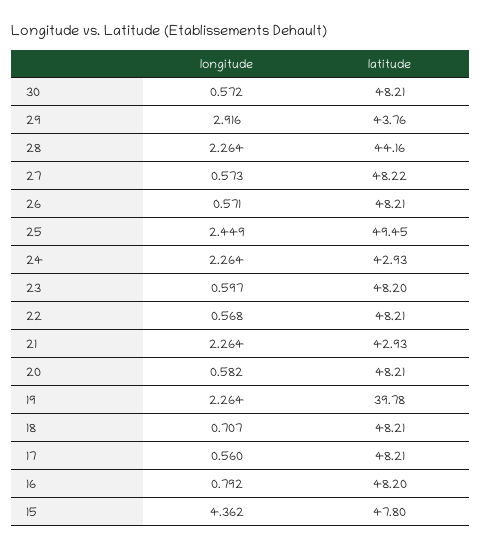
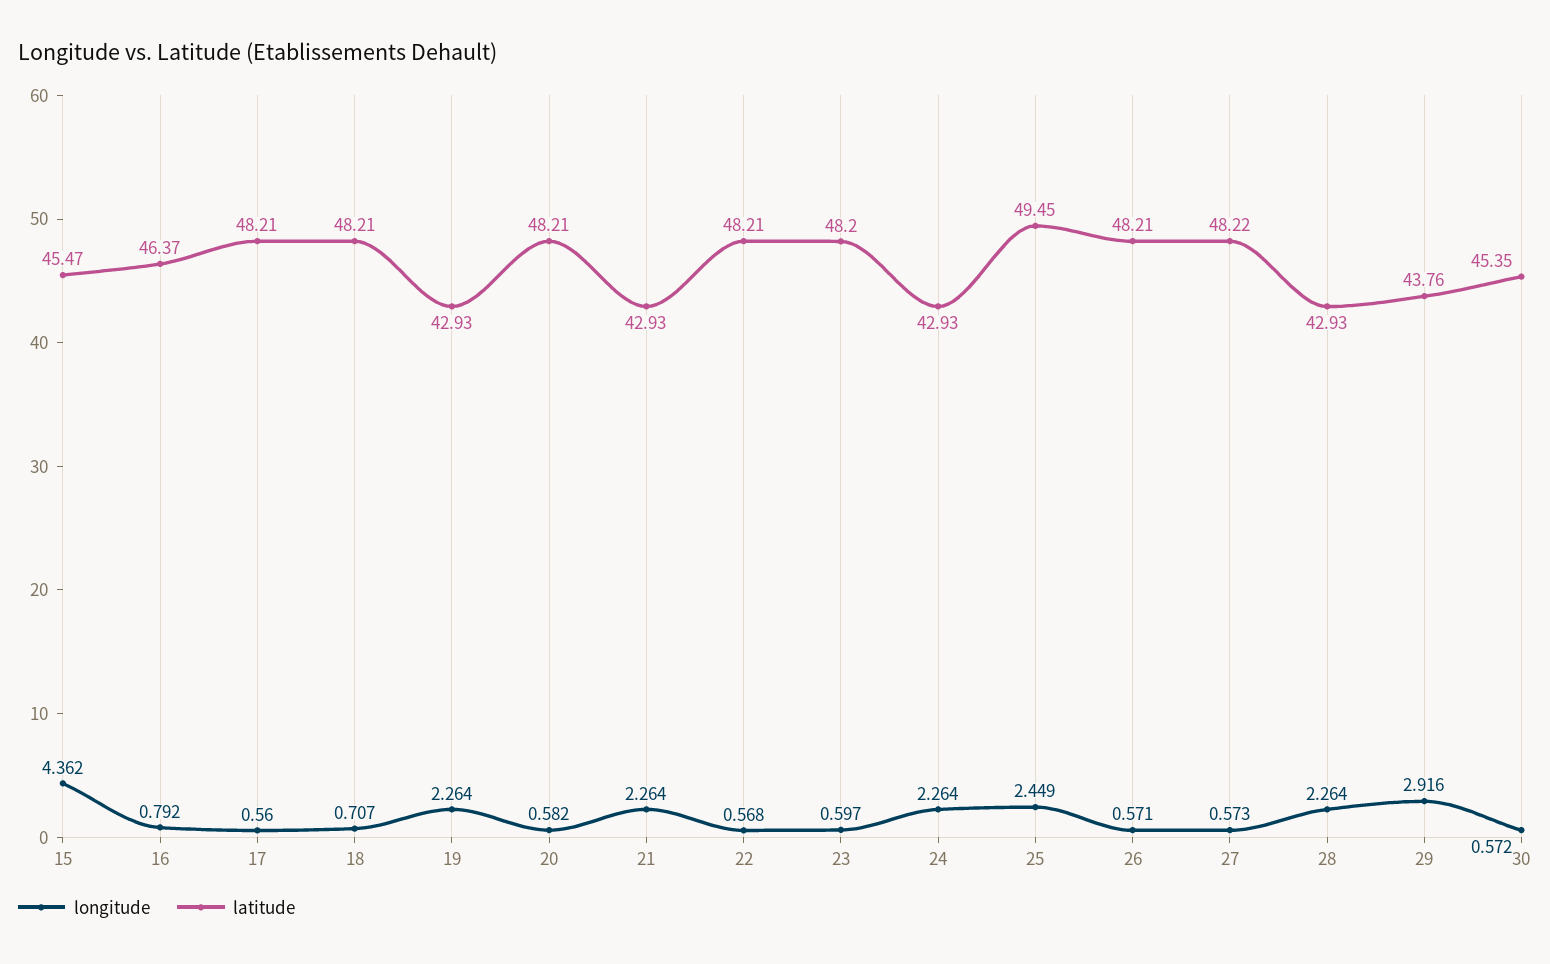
  {
    "longitude": {
      "30": 0.572,
      "29": 2.916,
      "28": 2.264,
      "27": 0.573,
      "26": 0.571,
      "25": 2.449,
      "24": 2.264,
      "23": 0.597,
      "22": 0.568,
      "21": 2.264,
      "20": 0.582,
      "19": 2.264,
      "18": 0.707,
      "17": 0.56,
      "16": 0.792,
      "15": 4.362
    },
    "latitude": {
-     "30": 48.21,
+     "30": 45.35,
      "29": 43.76,
-     "28": 44.16,
+     "28": 42.93,
      "27": 48.22,
      "26": 48.21,
      "25": 49.45,
      "24": 42.93,
      "23": 48.2,
      "22": 48.21,
      "21": 42.93,
      "20": 48.21,
-     "19": 39.78,
+     "19": 42.93,
      "18": 48.21,
      "17": 48.21,
-     "16": 48.2,
+     "16": 46.37,
-     "15": 47.8
+     "15": 45.47
    }
  }

